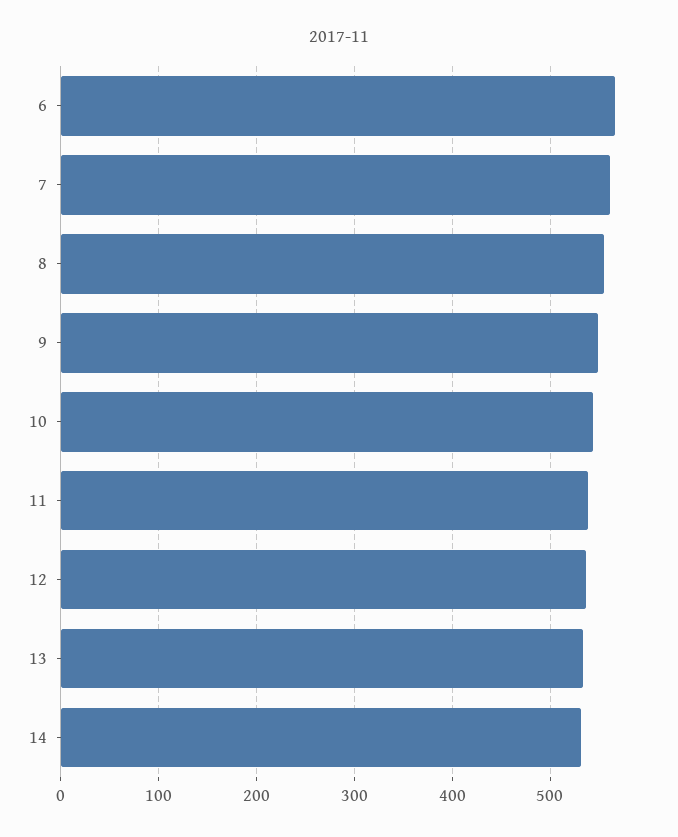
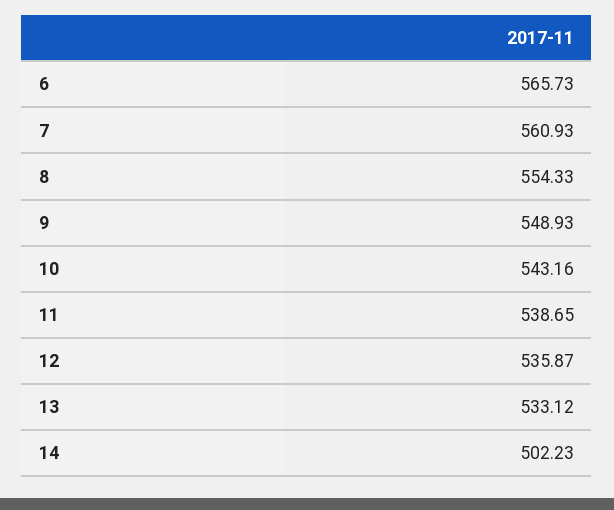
  {
    "6": 565.73,
    "7": 560.93,
    "8": 554.33,
    "9": 548.93,
    "10": 543.16,
    "11": 538.65,
    "12": 535.87,
    "13": 533.12,
-   "14": 530
+   "14": 502.23
  }

